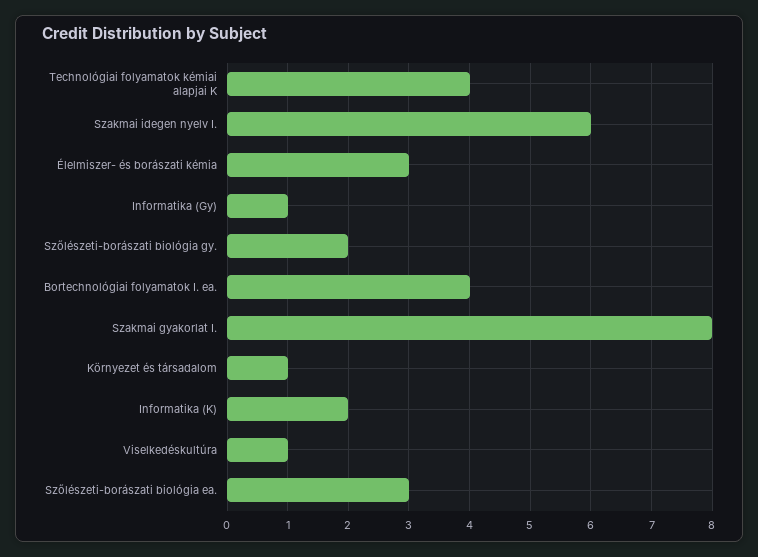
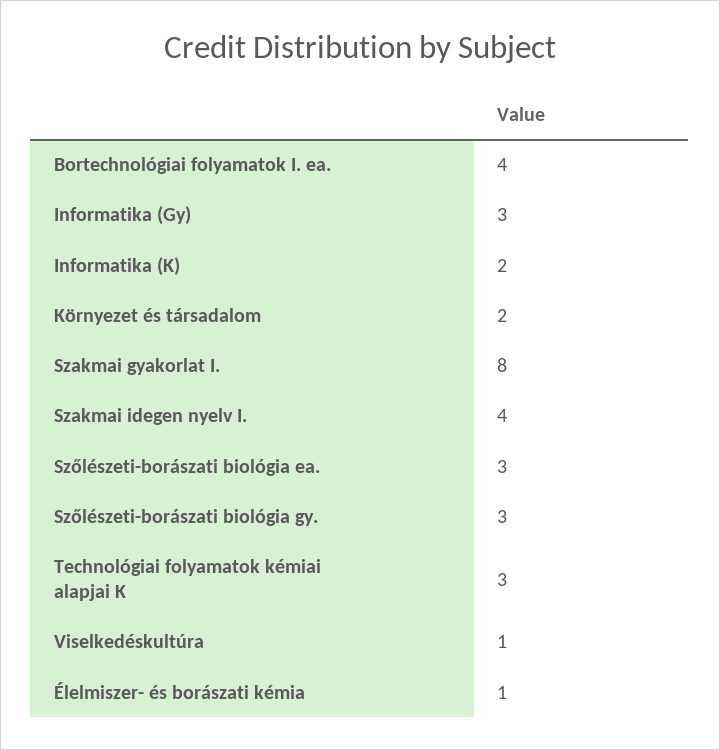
  {
-   "Technológiai folyamatok kémiai alapjai K": 4,
+   "Technológiai folyamatok kémiai alapjai K": 3,
-   "Szakmai idegen nyelv I.": 6,
+   "Szakmai idegen nyelv I.": 4,
-   "Élelmiszer- és borászati kémia": 3,
+   "Élelmiszer- és borászati kémia": 1,
-   "Informatika (Gy)": 1,
+   "Informatika (Gy)": 3,
-   "Szőlészeti-borászati biológia gy.": 2,
+   "Szőlészeti-borászati biológia gy.": 3,
    "Bortechnológiai folyamatok I. ea.": 4,
    "Szakmai gyakorlat I.": 8,
-   "Környezet és társadalom": 1,
+   "Környezet és társadalom": 2,
    "Informatika (K)": 2,
    "Viselkedéskultúra": 1,
    "Szőlészeti-borászati biológia ea.": 3
  }

